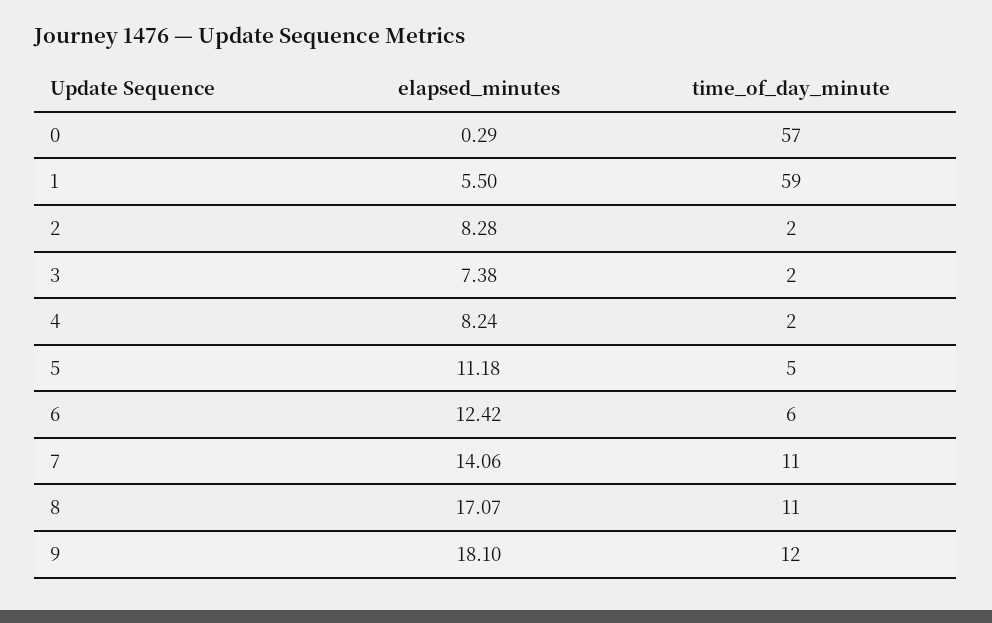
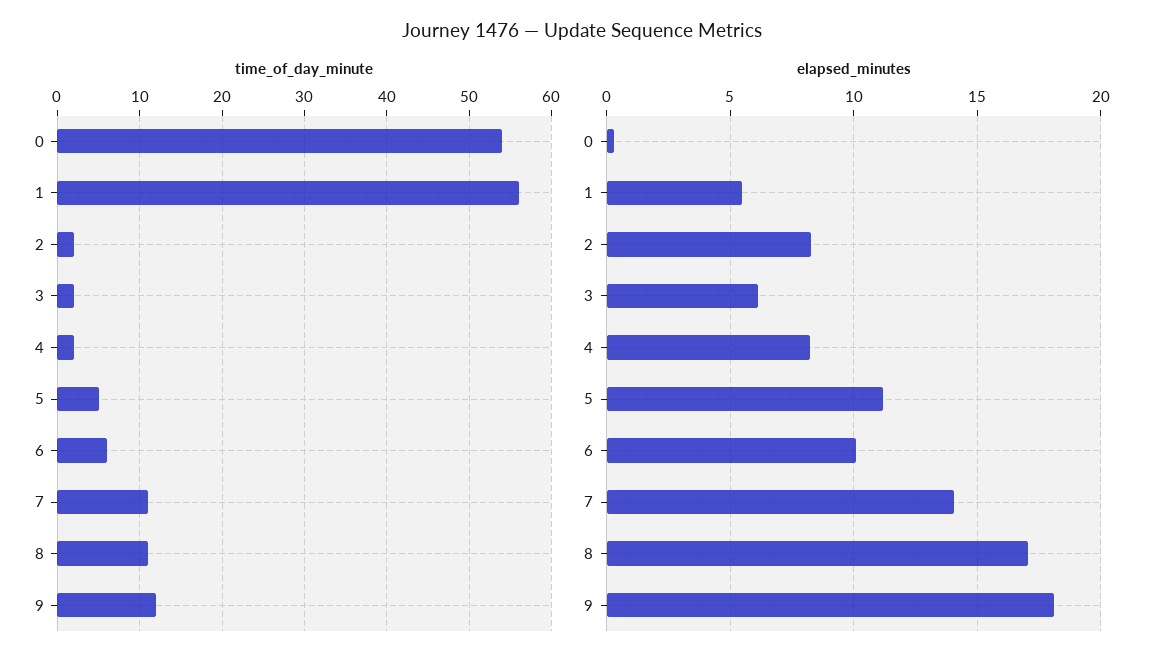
  {
    "elapsed_minutes": {
      "0": 0.29,
      "1": 5.5,
      "2": 8.28,
-     "3": 7.38,
+     "3": 6,
      "4": 8.24,
      "5": 11.18,
-     "6": 12.42,
+     "6": 10,
      "7": 14.06,
      "8": 17.07,
      "9": 18.1
    },
    "time_of_day_minute": {
-     "0": 57,
+     "0": 54,
-     "1": 59,
+     "1": 56,
      "2": 2,
      "3": 2,
      "4": 2,
      "5": 5,
      "6": 6,
      "7": 11,
      "8": 11,
      "9": 12
    }
  }

